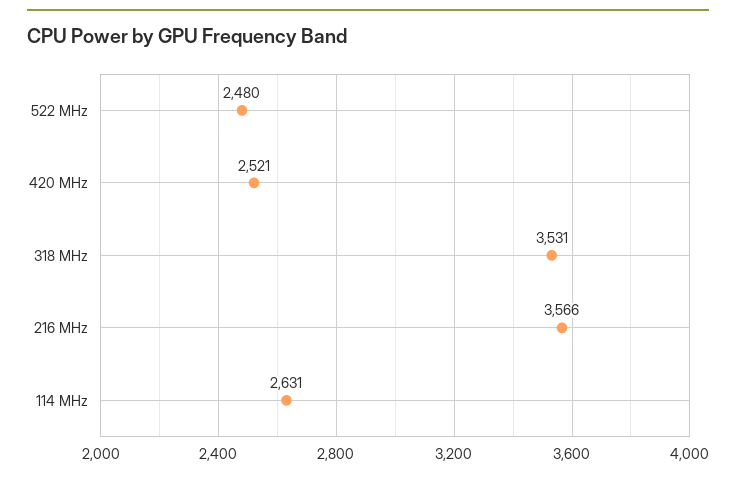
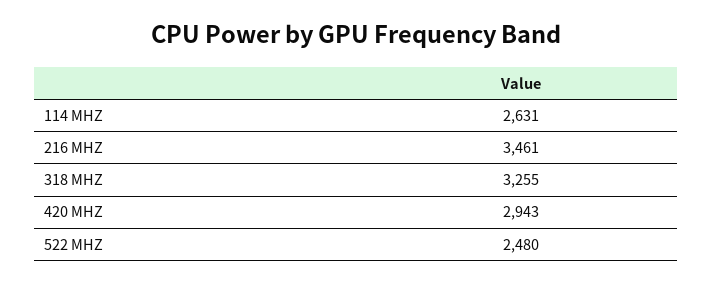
  {
    "522 MHz": 2480,
-   "420 MHz": 2521,
+   "420 MHz": 2943,
-   "318 MHz": 3531,
+   "318 MHz": 3255,
-   "216 MHz": 3566,
+   "216 MHz": 3461,
    "114 MHz": 2631
  }

